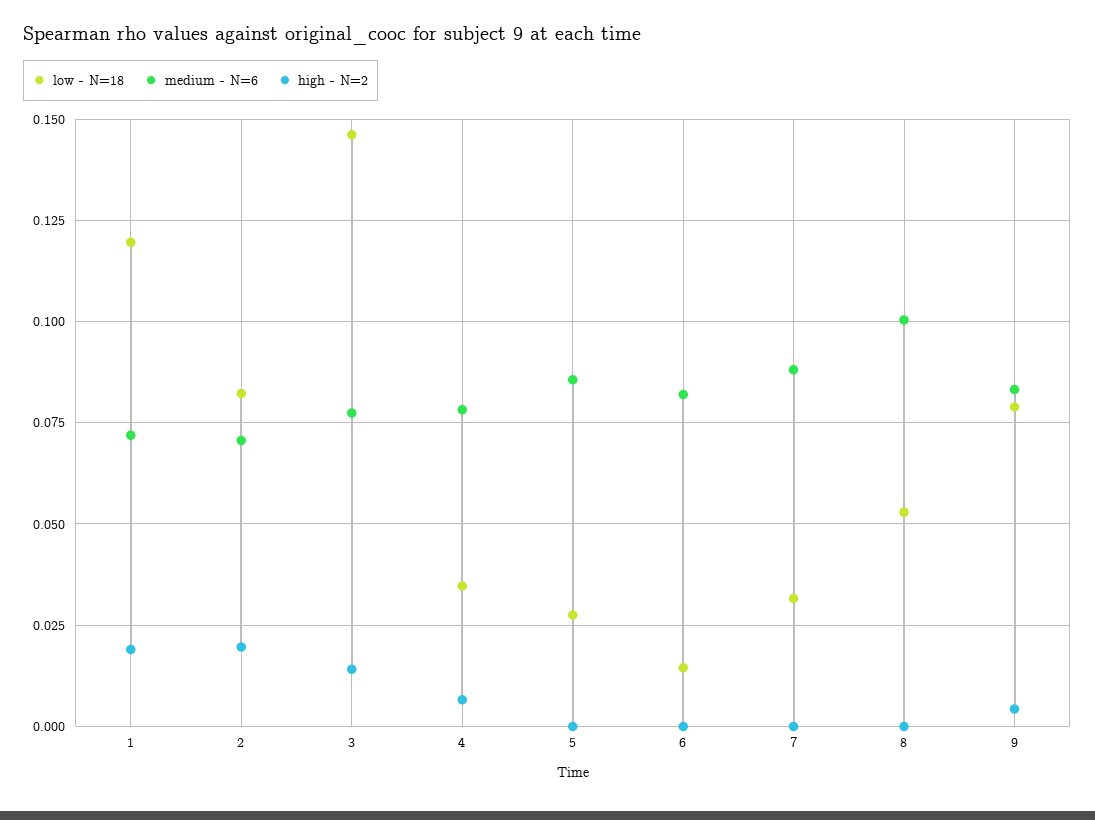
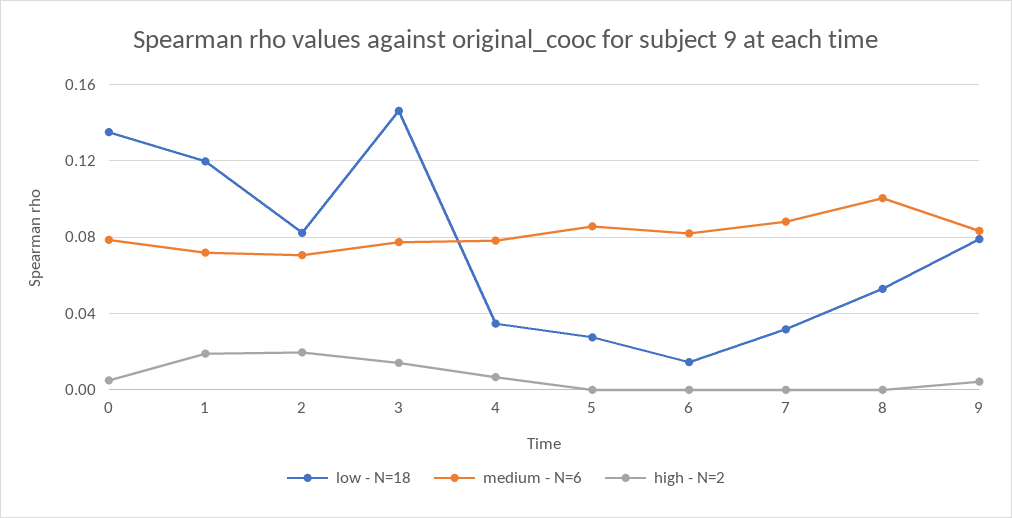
  {
    "low - N=18": {
      "1": 0.12,
      "2": 0.0825,
      "3": 0.145,
      "4": 0.035,
      "5": 0.0275,
      "6": 0.015,
      "7": 0.0325,
      "8": 0.0525,
-     "9": 0.08
+     "9": 0.08,
+     "0": 0.135
    },
    "medium - N=6": {
      "1": 0.0725,
      "2": 0.07,
      "3": 0.0775,
      "4": 0.0775,
      "5": 0.085,
      "6": 0.0825,
      "7": 0.0875,
      "8": 0.1,
-     "9": 0.0825
+     "9": 0.0825,
+     "0": 0.08
    },
    "high - N=2": {
      "1": 0.02,
      "2": 0.02,
      "3": 0.015,
      "4": 0.0075,
      "5": 0,
      "6": 0,
      "7": 0,
      "8": 0,
-     "9": 0.005
+     "9": 0.005,
+     "0": 0.005
    }
  }

